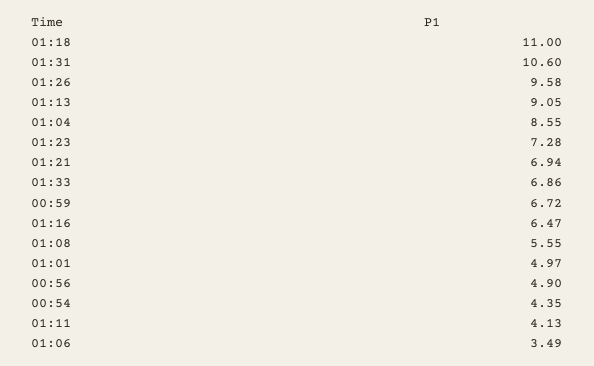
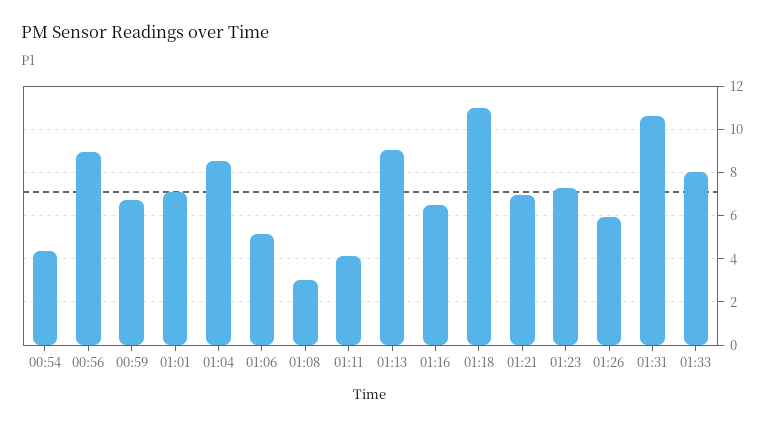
  {
    "01:18": 11,
    "01:31": 10.6,
-   "01:26": 9.58,
+   "01:26": 6,
    "01:13": 9.05,
    "01:04": 8.55,
    "01:23": 7.28,
    "01:21": 6.94,
-   "01:33": 6.86,
+   "01:33": 8,
    "00:59": 6.72,
    "01:16": 6.47,
-   "01:08": 5.55,
+   "01:08": 3,
-   "01:01": 4.97,
+   "01:01": 7,
-   "00:56": 4.9,
+   "00:56": 9,
    "00:54": 4.35,
    "01:11": 4.13,
-   "01:06": 3.49
+   "01:06": 5
  }

